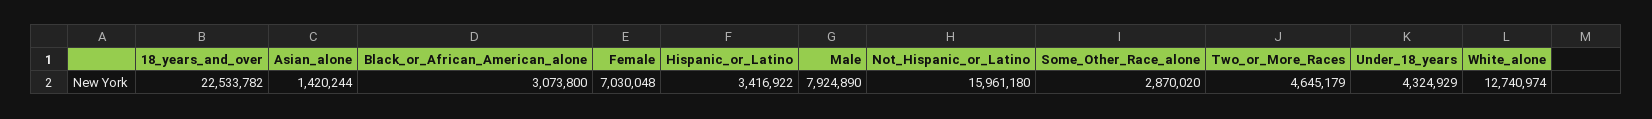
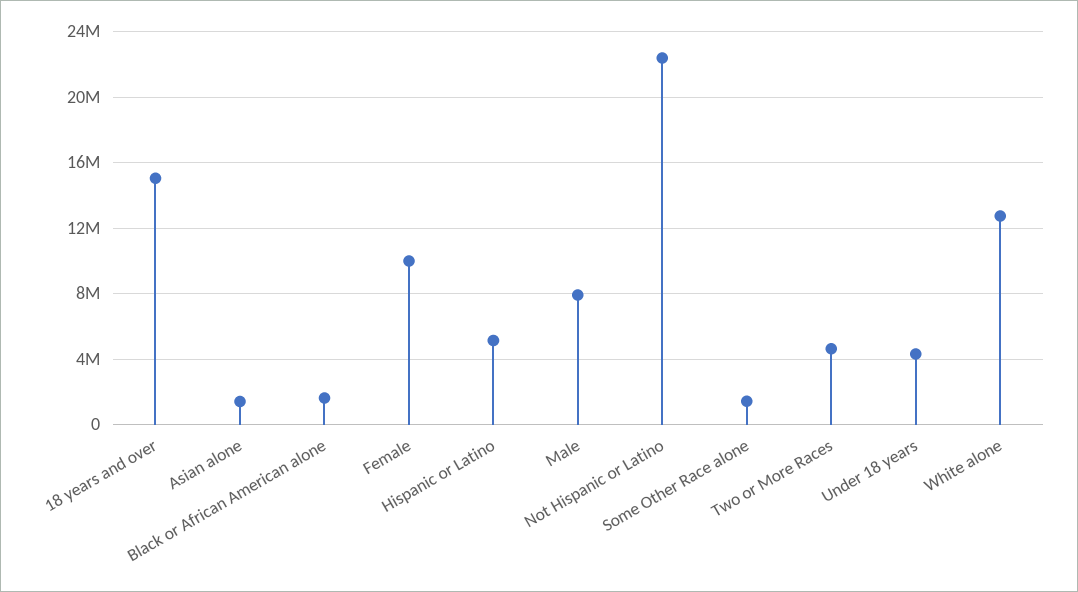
  {
-   "18_years_and_over": 22533782,
+   "18_years_and_over": 15000000,
    "Asian_alone": 1420244,
-   "Black_or_African_American_alone": 3073800,
+   "Black_or_African_American_alone": 1500000,
-   "Female": 7030048,
+   "Female": 10000000,
-   "Hispanic_or_Latino": 3416922,
+   "Hispanic_or_Latino": 5000000,
    "Male": 7924890,
-   "Not_Hispanic_or_Latino": 15961180,
+   "Not_Hispanic_or_Latino": 22500000,
-   "Some_Other_Race_alone": 2870020,
+   "Some_Other_Race_alone": 1500000,
    "Two_or_More_Races": 4645179,
    "Under_18_years": 4324929,
    "White_alone": 12740974
  }

